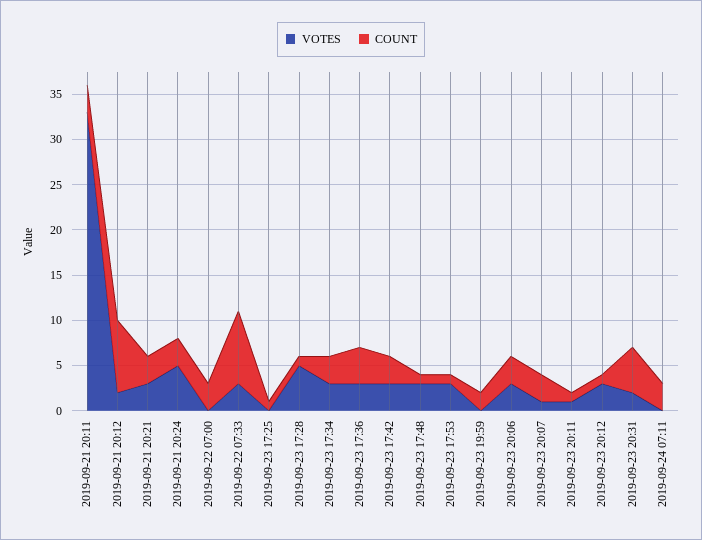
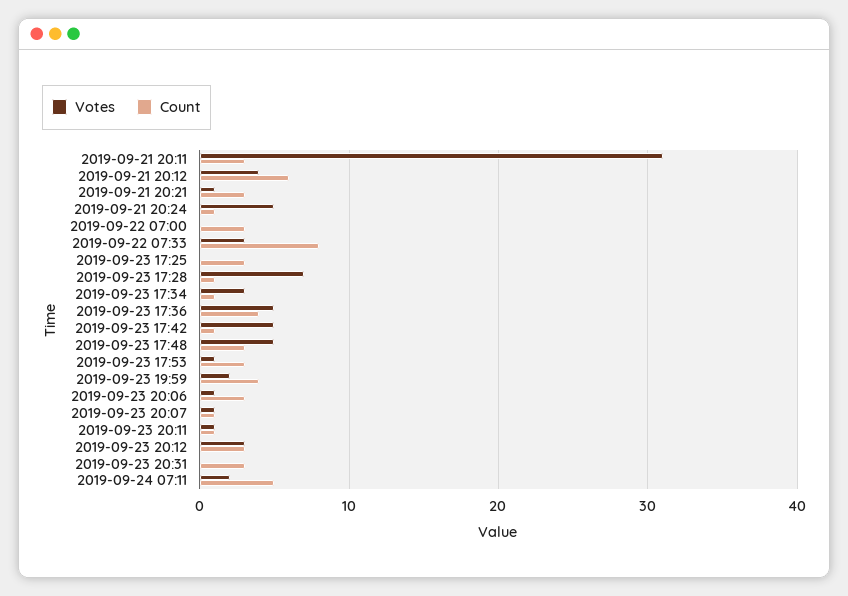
  {
    "VOTES": {
-     "2019-09-21 20:11": 33,
+     "2019-09-21 20:11": 31,
-     "2019-09-21 20:12": 2,
+     "2019-09-21 20:12": 4,
-     "2019-09-21 20:21": 3,
+     "2019-09-21 20:21": 1,
      "2019-09-21 20:24": 5,
      "2019-09-22 07:00": 0,
      "2019-09-22 07:33": 3,
      "2019-09-23 17:25": 0,
-     "2019-09-23 17:28": 5,
+     "2019-09-23 17:28": 7,
      "2019-09-23 17:34": 3,
-     "2019-09-23 17:36": 3,
+     "2019-09-23 17:36": 5,
-     "2019-09-23 17:42": 3,
+     "2019-09-23 17:42": 5,
-     "2019-09-23 17:48": 3,
+     "2019-09-23 17:48": 5,
-     "2019-09-23 17:53": 3,
+     "2019-09-23 17:53": 1,
-     "2019-09-23 19:59": 0,
+     "2019-09-23 19:59": 2,
-     "2019-09-23 20:06": 3,
+     "2019-09-23 20:06": 1,
      "2019-09-23 20:07": 1,
      "2019-09-23 20:11": 1,
      "2019-09-23 20:12": 3,
-     "2019-09-23 20:31": 2,
+     "2019-09-23 20:31": 0,
-     "2019-09-24 07:11": 0
+     "2019-09-24 07:11": 2
    },
    "COUNT": {
      "2019-09-21 20:11": 3,
-     "2019-09-21 20:12": 8,
+     "2019-09-21 20:12": 6,
      "2019-09-21 20:21": 3,
-     "2019-09-21 20:24": 3,
+     "2019-09-21 20:24": 1,
      "2019-09-22 07:00": 3,
      "2019-09-22 07:33": 8,
-     "2019-09-23 17:25": 1,
+     "2019-09-23 17:25": 3,
      "2019-09-23 17:28": 1,
-     "2019-09-23 17:34": 3,
+     "2019-09-23 17:34": 1,
      "2019-09-23 17:36": 4,
-     "2019-09-23 17:42": 3,
+     "2019-09-23 17:42": 1,
-     "2019-09-23 17:48": 1,
+     "2019-09-23 17:48": 3,
-     "2019-09-23 17:53": 1,
+     "2019-09-23 17:53": 3,
-     "2019-09-23 19:59": 2,
+     "2019-09-23 19:59": 4,
      "2019-09-23 20:06": 3,
-     "2019-09-23 20:07": 3,
+     "2019-09-23 20:07": 1,
      "2019-09-23 20:11": 1,
-     "2019-09-23 20:12": 1,
+     "2019-09-23 20:12": 3,
-     "2019-09-23 20:31": 5,
+     "2019-09-23 20:31": 3,
-     "2019-09-24 07:11": 3
+     "2019-09-24 07:11": 5
    }
  }

